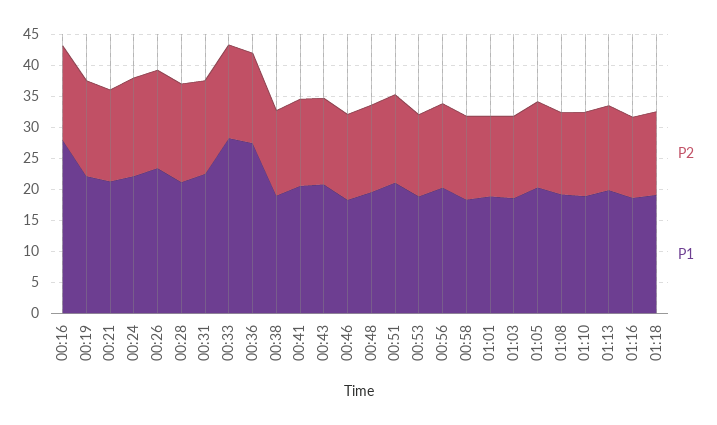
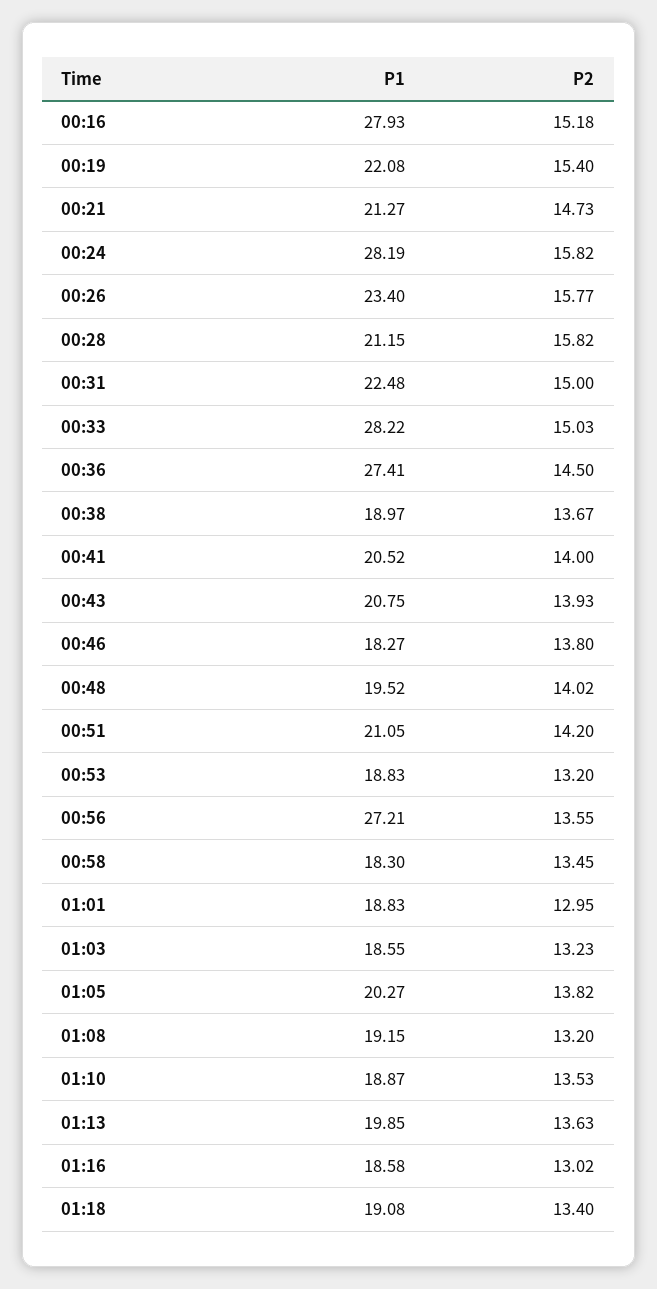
  {
    "P2": {
      "00:16": 15.18,
      "00:19": 15.4,
      "00:21": 14.73,
      "00:24": 15.82,
      "00:26": 15.77,
      "00:28": 15.82,
      "00:31": 15,
      "00:33": 15.03,
      "00:36": 14.5,
      "00:38": 13.67,
      "00:41": 14,
      "00:43": 13.93,
      "00:46": 13.8,
      "00:48": 14.02,
      "00:51": 14.2,
      "00:53": 13.2,
      "00:56": 13.55,
      "00:58": 13.45,
      "01:01": 12.95,
      "01:03": 13.23,
      "01:05": 13.82,
      "01:08": 13.2,
      "01:10": 13.53,
      "01:13": 13.63,
      "01:16": 13.02,
      "01:18": 13.4
    },
    "P1": {
      "00:16": 27.93,
      "00:19": 22.08,
      "00:21": 21.27,
-     "00:24": 22.5,
+     "00:24": 28.19,
      "00:26": 23.4,
      "00:28": 21.15,
      "00:31": 22.48,
      "00:33": 28.22,
      "00:36": 27.41,
      "00:38": 18.97,
      "00:41": 20.52,
      "00:43": 20.75,
      "00:46": 18.27,
      "00:48": 19.52,
      "00:51": 21.05,
      "00:53": 18.83,
-     "00:56": 20,
+     "00:56": 27.21,
      "00:58": 18.3,
      "01:01": 18.83,
      "01:03": 18.55,
      "01:05": 20.27,
      "01:08": 19.15,
      "01:10": 18.87,
      "01:13": 19.85,
      "01:16": 18.58,
      "01:18": 19.08
    }
  }

